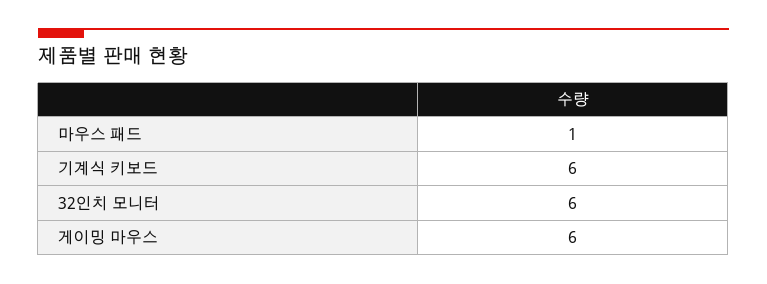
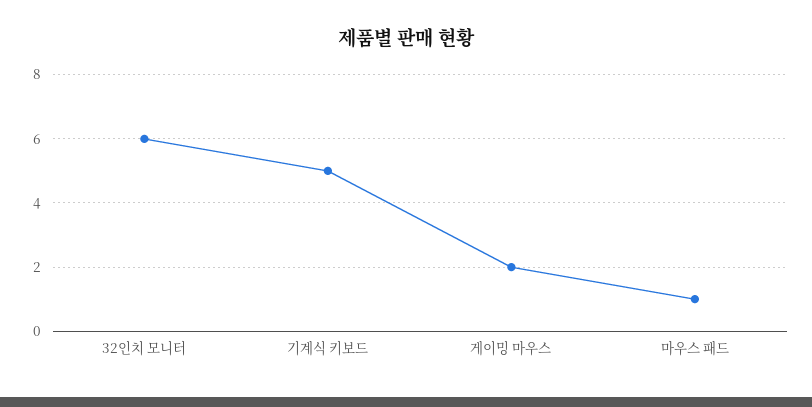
  {
    "마우스 패드": 1,
-   "기계식 키보드": 6,
+   "기계식 키보드": 5,
    "32인치 모니터": 6,
-   "게이밍 마우스": 6
+   "게이밍 마우스": 2
  }

